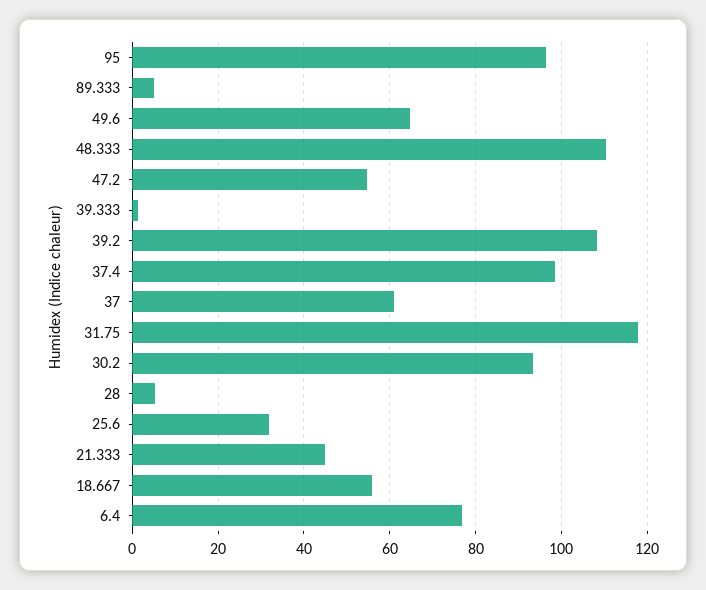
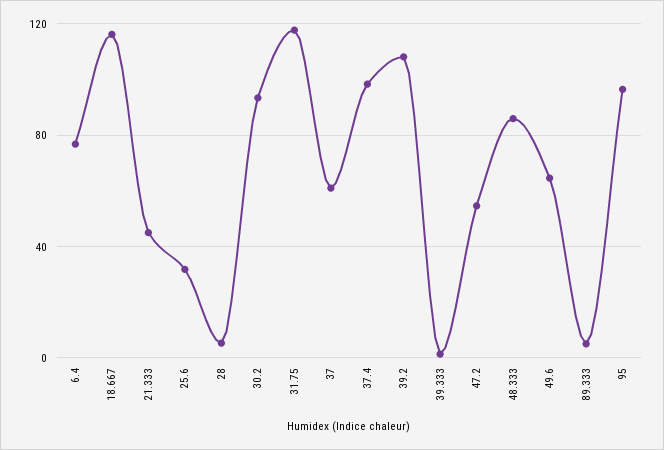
  {
    "95": 96,
    "89.333": 6,
    "49.6": 64,
-   "48.333": 110,
+   "48.333": 85,
    "47.2": 54,
    "39.333": 2,
    "39.2": 108,
    "37.4": 98,
    "37": 62,
    "31.75": 118,
    "30.2": 94,
    "28": 6,
    "25.6": 32,
    "21.333": 46,
-   "18.667": 56,
+   "18.667": 115,
    "6.4": 76
  }

